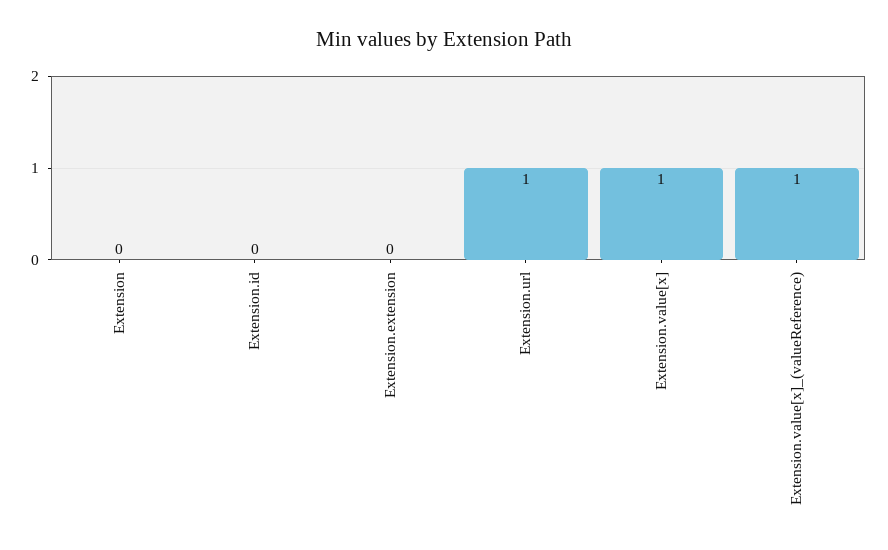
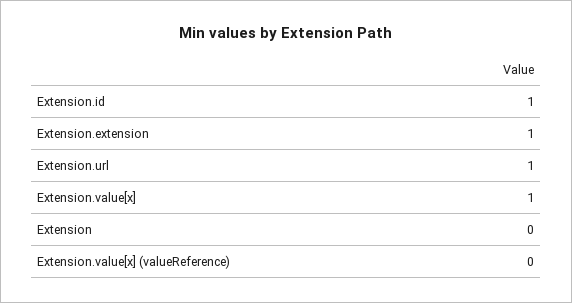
  {
    "Extension": 0,
-   "Extension.id": 0,
+   "Extension.id": 1,
-   "Extension.extension": 0,
+   "Extension.extension": 1,
    "Extension.url": 1,
    "Extension.value[x]": 1,
-   "Extension.value[x]_(valueReference)": 1
+   "Extension.value[x]_(valueReference)": 0
  }

